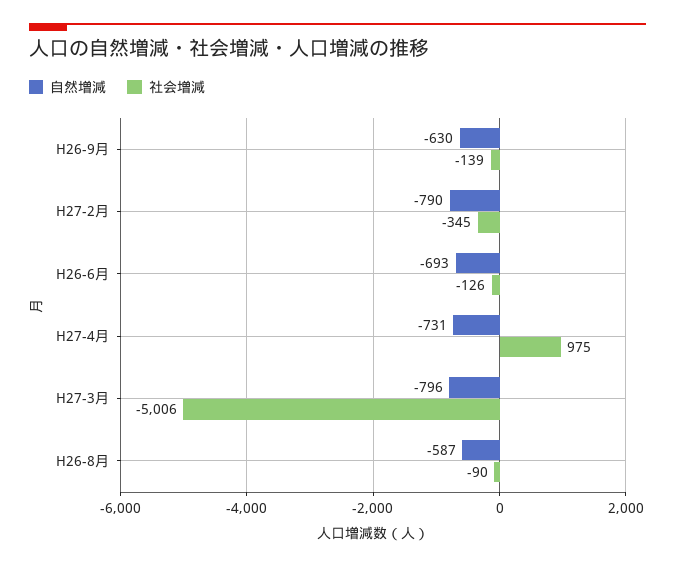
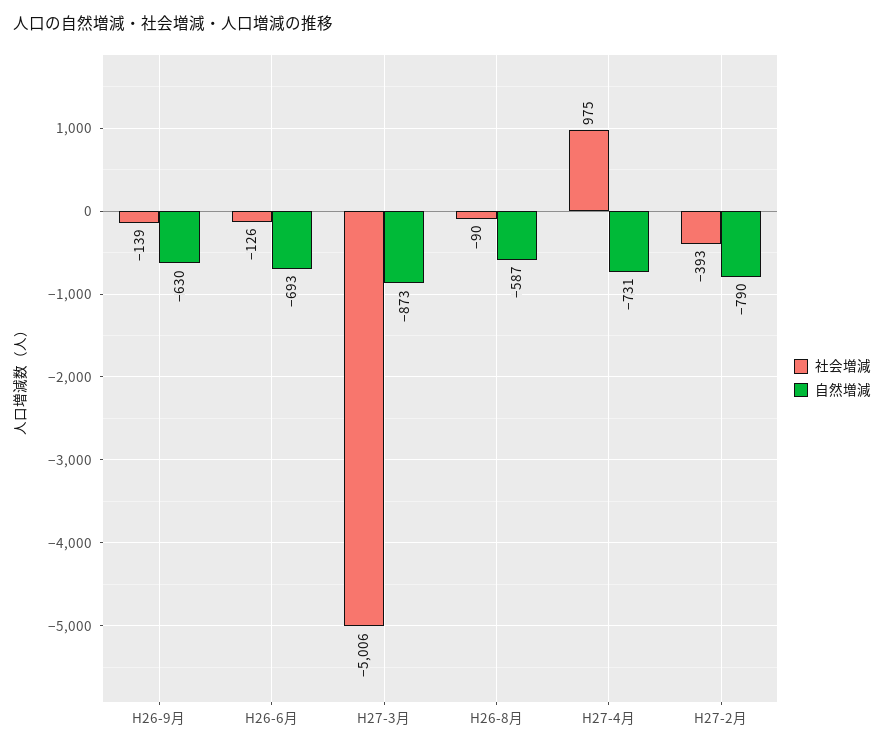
  {
    "自然増減": {
      "H26-9月": -630,
      "H27-2月": -790,
      "H26-6月": -693,
      "H27-4月": -731,
-     "H27-3月": -796,
+     "H27-3月": -873,
      "H26-8月": -587
    },
    "社会増減": {
      "H26-9月": -139,
-     "H27-2月": -345,
+     "H27-2月": -393,
      "H26-6月": -126,
      "H27-4月": 975,
      "H27-3月": -5006,
      "H26-8月": -90
    }
  }

